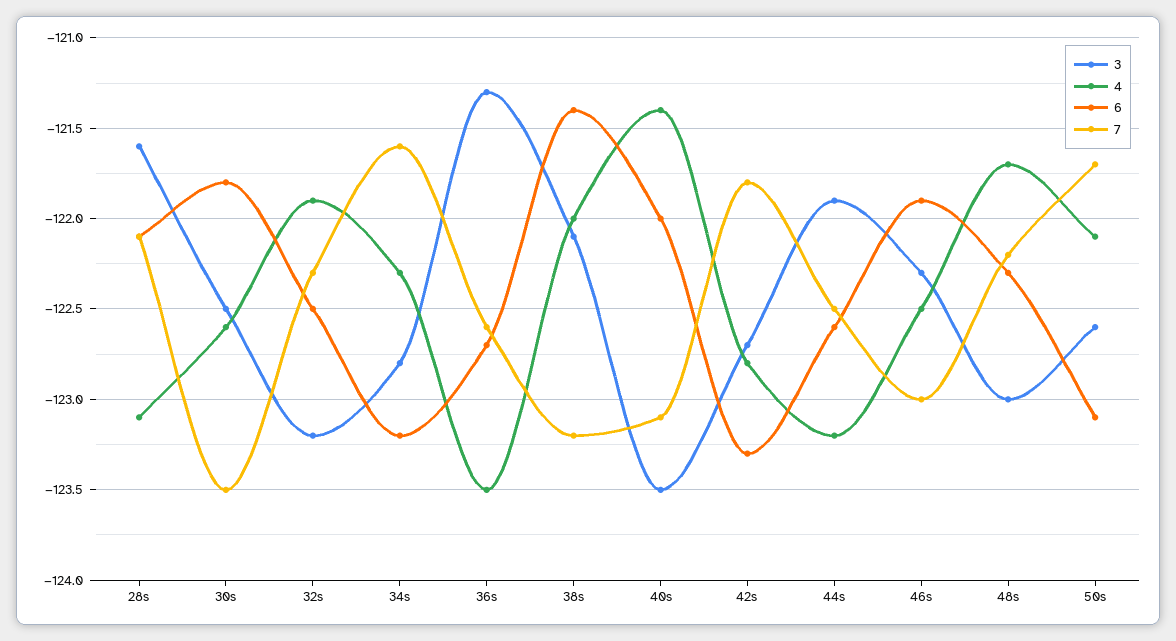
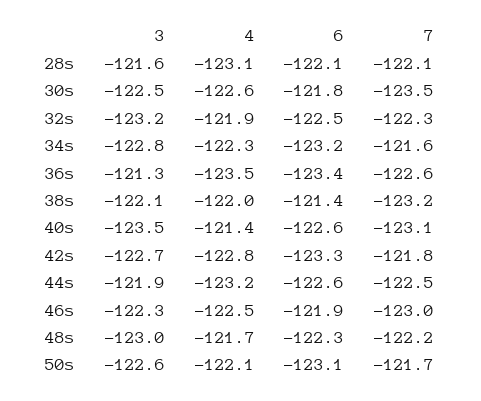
  {
    "3": {
      "28s": -121.6,
      "30s": -122.5,
      "32s": -123.2,
      "34s": -122.8,
      "36s": -121.3,
      "38s": -122.1,
      "40s": -123.5,
      "42s": -122.7,
      "44s": -121.9,
      "46s": -122.3,
      "48s": -123,
      "50s": -122.6
    },
    "4": {
      "28s": -123.1,
      "30s": -122.6,
      "32s": -121.9,
      "34s": -122.3,
      "36s": -123.5,
      "38s": -122,
      "40s": -121.4,
      "42s": -122.8,
      "44s": -123.2,
      "46s": -122.5,
      "48s": -121.7,
      "50s": -122.1
    },
    "6": {
      "28s": -122.1,
      "30s": -121.8,
      "32s": -122.5,
      "34s": -123.2,
-     "36s": -122.7,
+     "36s": -123.4,
      "38s": -121.4,
-     "40s": -122,
+     "40s": -122.6,
      "42s": -123.3,
      "44s": -122.6,
      "46s": -121.9,
      "48s": -122.3,
      "50s": -123.1
    },
    "7": {
      "28s": -122.1,
      "30s": -123.5,
      "32s": -122.3,
      "34s": -121.6,
      "36s": -122.6,
      "38s": -123.2,
      "40s": -123.1,
      "42s": -121.8,
      "44s": -122.5,
      "46s": -123,
      "48s": -122.2,
      "50s": -121.7
    }
  }

